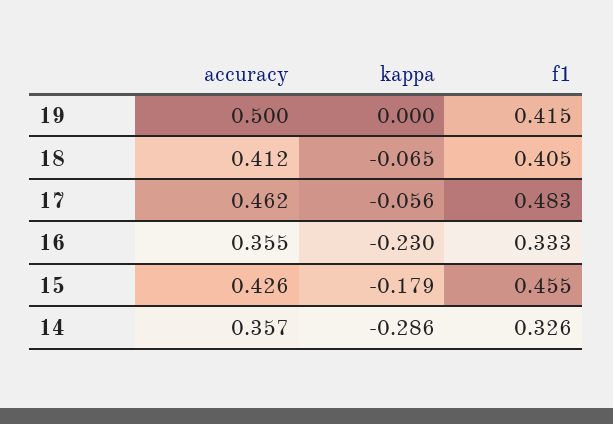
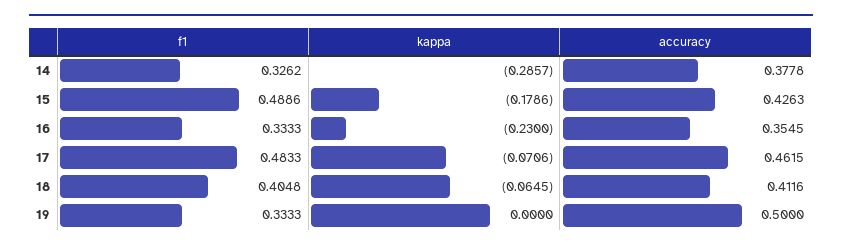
  {
    "accuracy": {
      "19": 0.5,
      "18": 0.4116,
      "17": 0.4615,
      "16": 0.3545,
      "15": 0.4263,
-     "14": 0.357
+     "14": 0.3778
    },
    "kappa": {
      "19": 0,
      "18": -0.0645,
-     "17": -0.056,
+     "17": -0.0706,
      "16": -0.23,
      "15": -0.1786,
      "14": -0.2857
    },
    "f1": {
-     "19": 0.415,
+     "19": 0.3333,
      "18": 0.4048,
      "17": 0.4833,
      "16": 0.3333,
-     "15": 0.455,
+     "15": 0.4886,
      "14": 0.3262
    }
  }

